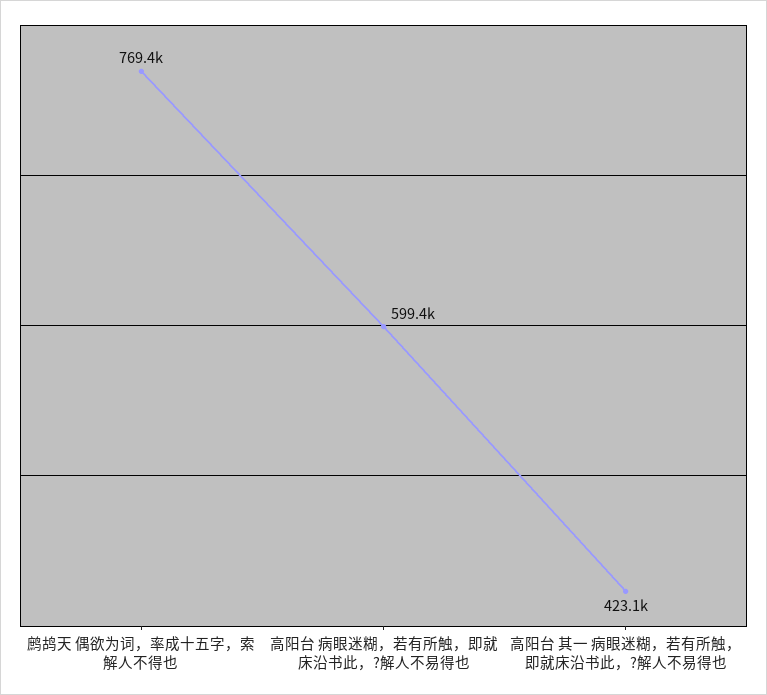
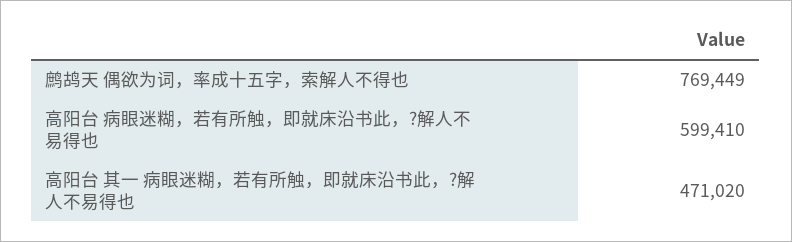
  {
    "鹧鸪天 偶欲为词，率成十五字，索解人不得也": 769449,
    "高阳台 病眼迷糊，若有所触，即就床沿书此，?解人不易得也": 599410,
-   "高阳台 其一 病眼迷糊，若有所触，即就床沿书此，?解人不易得也": 423100
+   "高阳台 其一 病眼迷糊，若有所触，即就床沿书此，?解人不易得也": 471020
  }

